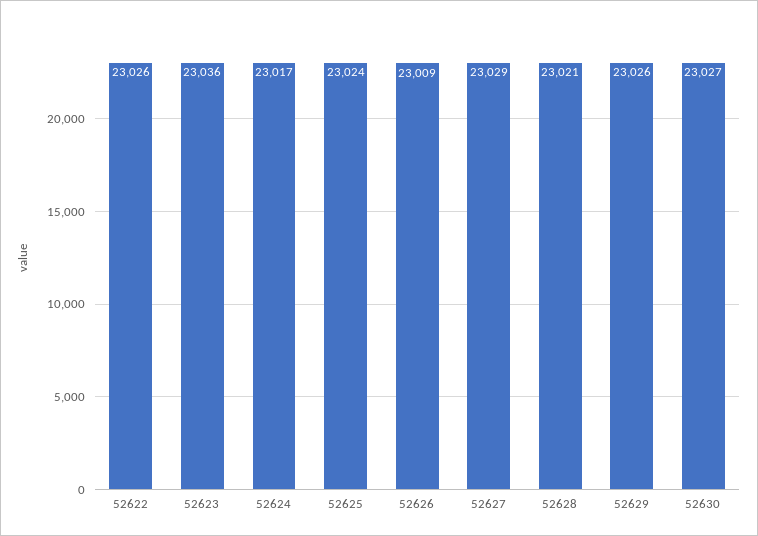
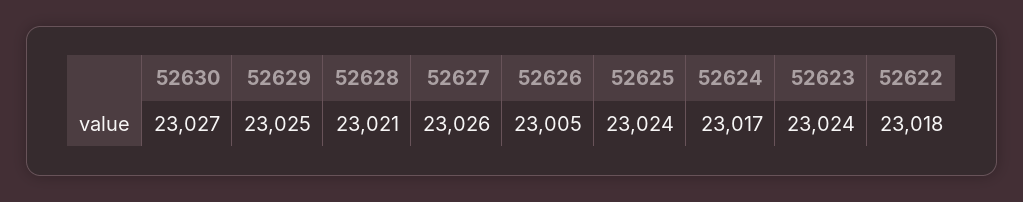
  {
-   "52622": 23026,
+   "52622": 23018,
-   "52623": 23036,
+   "52623": 23024,
    "52624": 23017,
    "52625": 23024,
-   "52626": 23009,
+   "52626": 23005,
-   "52627": 23029,
+   "52627": 23026,
    "52628": 23021,
-   "52629": 23026,
+   "52629": 23025,
    "52630": 23027
  }

